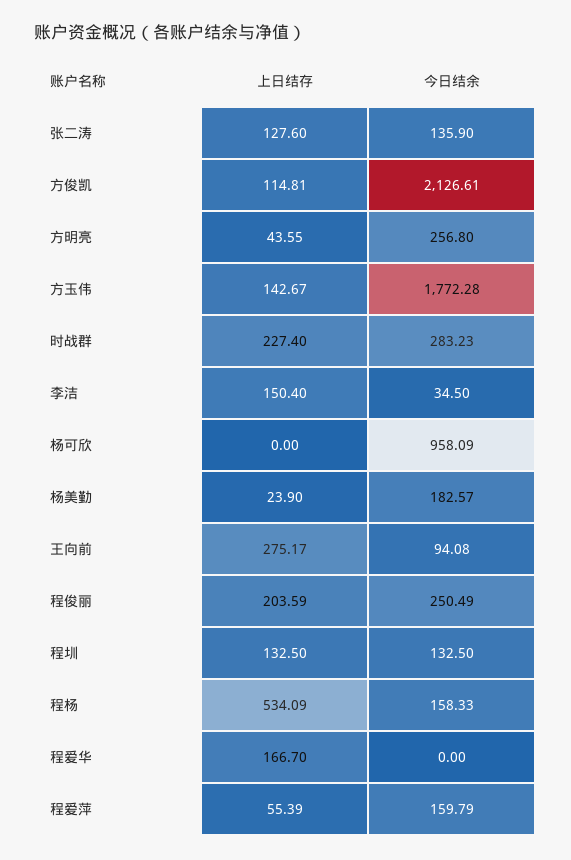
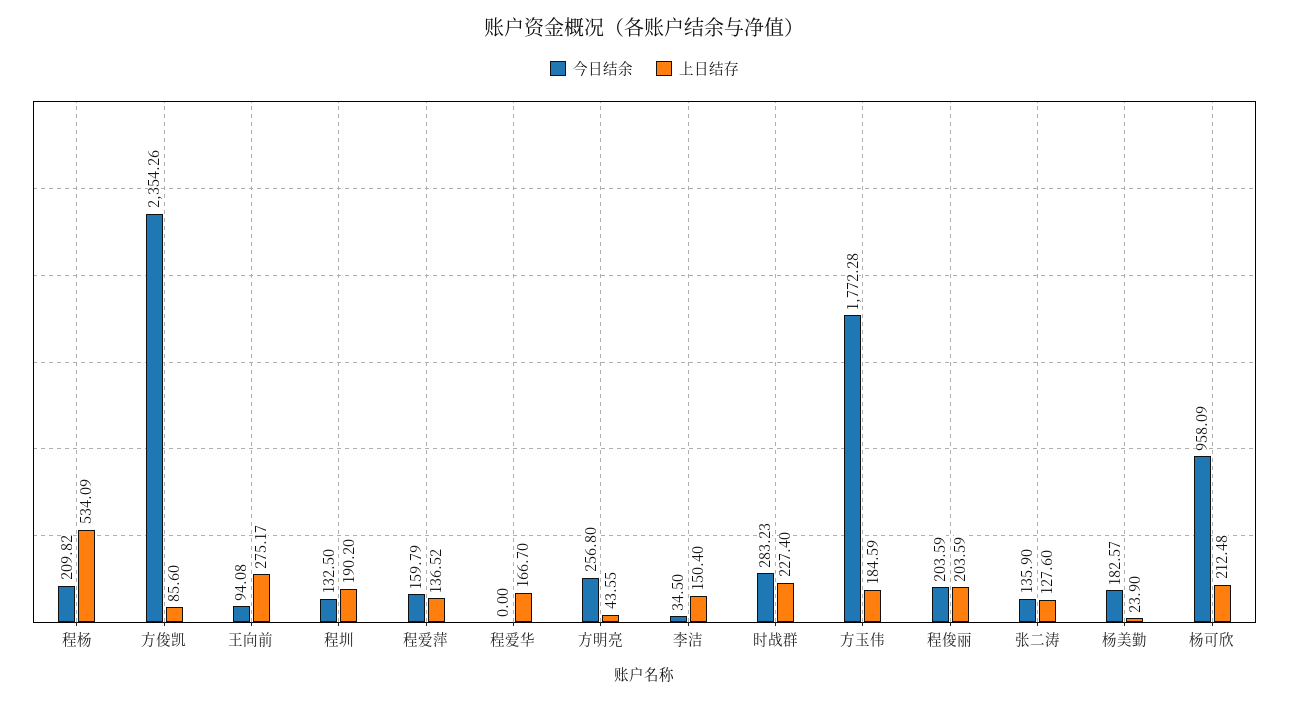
  {
    "上日结存": {
      "张二涛": 127.6,
-     "方俊凯": 114.81,
+     "方俊凯": 85.6,
      "方明亮": 43.55,
-     "方玉伟": 142.67,
+     "方玉伟": 184.59,
      "时战群": 227.4,
      "李洁": 150.4,
-     "杨可欣": 0,
+     "杨可欣": 212.48,
      "杨美勤": 23.9,
      "王向前": 275.17,
      "程俊丽": 203.59,
-     "程圳": 132.5,
+     "程圳": 190.2,
      "程杨": 534.09,
      "程爱华": 166.7,
-     "程爱萍": 55.39
+     "程爱萍": 136.52
    },
    "今日结余": {
      "张二涛": 135.9,
-     "方俊凯": 2126.61,
+     "方俊凯": 2354.26,
      "方明亮": 256.8,
      "方玉伟": 1772.28,
      "时战群": 283.23,
      "李洁": 34.5,
      "杨可欣": 958.09,
      "杨美勤": 182.57,
      "王向前": 94.08,
-     "程俊丽": 250.49,
+     "程俊丽": 203.59,
      "程圳": 132.5,
-     "程杨": 158.33,
+     "程杨": 209.82,
      "程爱华": 0,
      "程爱萍": 159.79
    }
  }

